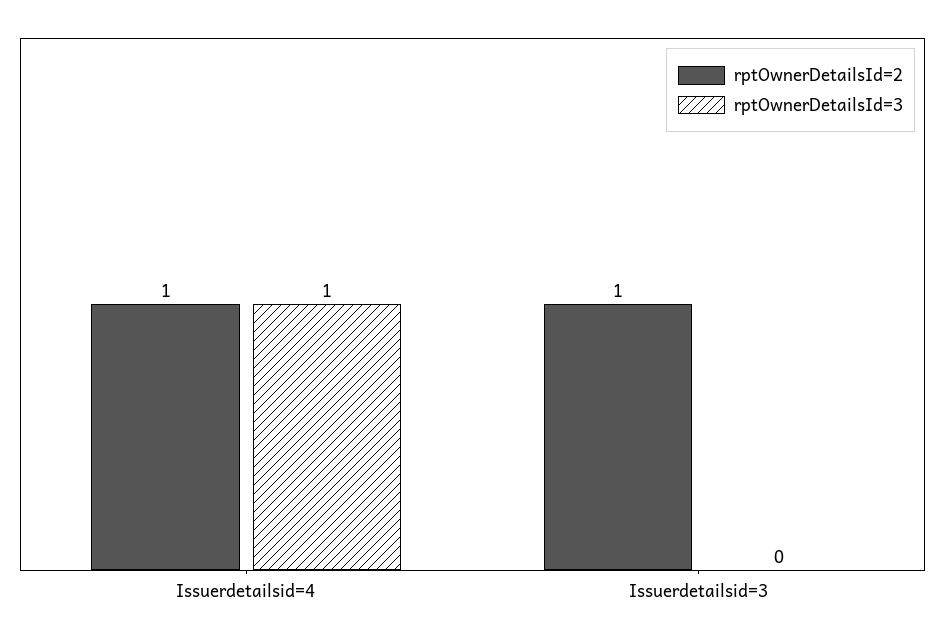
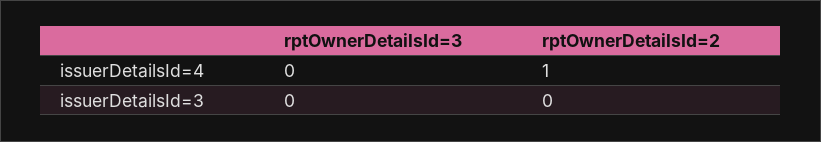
  {
    "rptOwnerDetailsId=2": {
      "Issuerdetailsid=4": 1,
-     "Issuerdetailsid=3": 1
+     "Issuerdetailsid=3": 0
    },
    "rptOwnerDetailsId=3": {
-     "Issuerdetailsid=4": 1,
+     "Issuerdetailsid=4": 0,
      "Issuerdetailsid=3": 0
    }
  }

